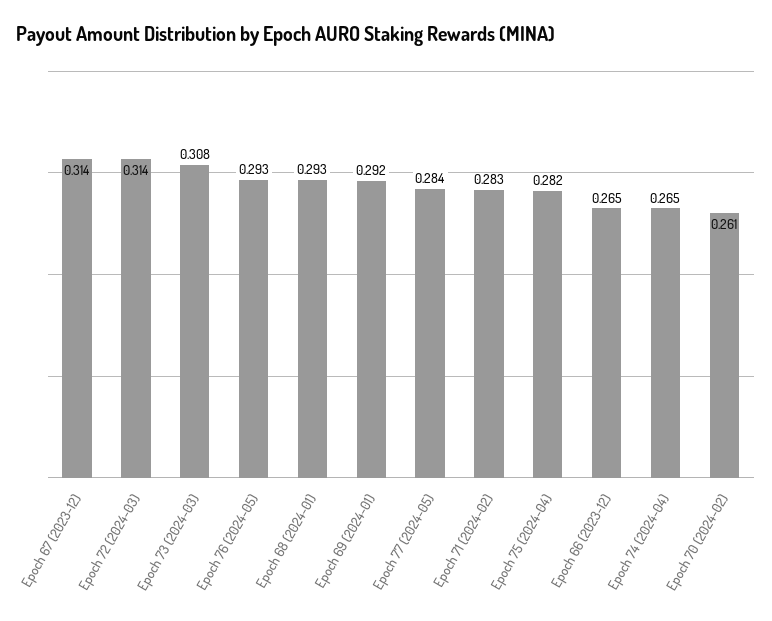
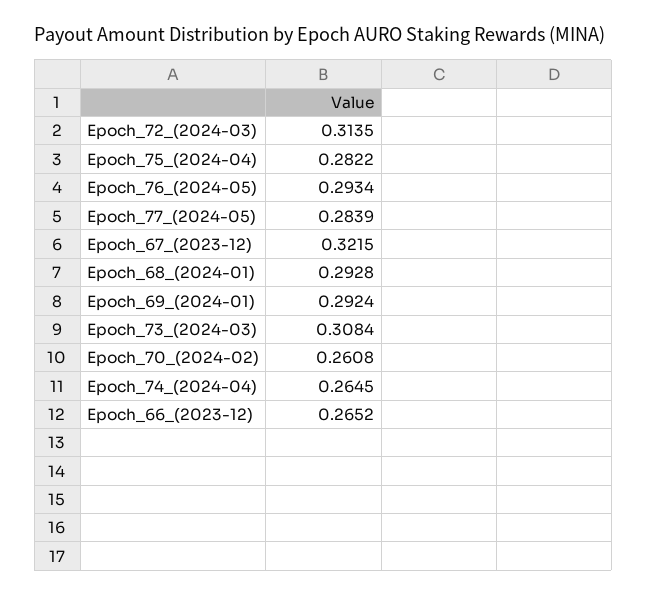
  {
-   "Epoch 67 (2023-12)": 0.314,
+   "Epoch 67 (2023-12)": 0.3215,
    "Epoch 72 (2024-03)": 0.3135,
    "Epoch 73 (2024-03)": 0.3084,
    "Epoch 76 (2024-05)": 0.2934,
    "Epoch 68 (2024-01)": 0.2928,
    "Epoch 69 (2024-01)": 0.2924,
    "Epoch 77 (2024-05)": 0.2839,
-   "Epoch 71 (2024-02)": 0.283,
    "Epoch 75 (2024-04)": 0.2822,
    "Epoch 66 (2023-12)": 0.2652,
    "Epoch 74 (2024-04)": 0.2645,
    "Epoch 70 (2024-02)": 0.2608
  }

